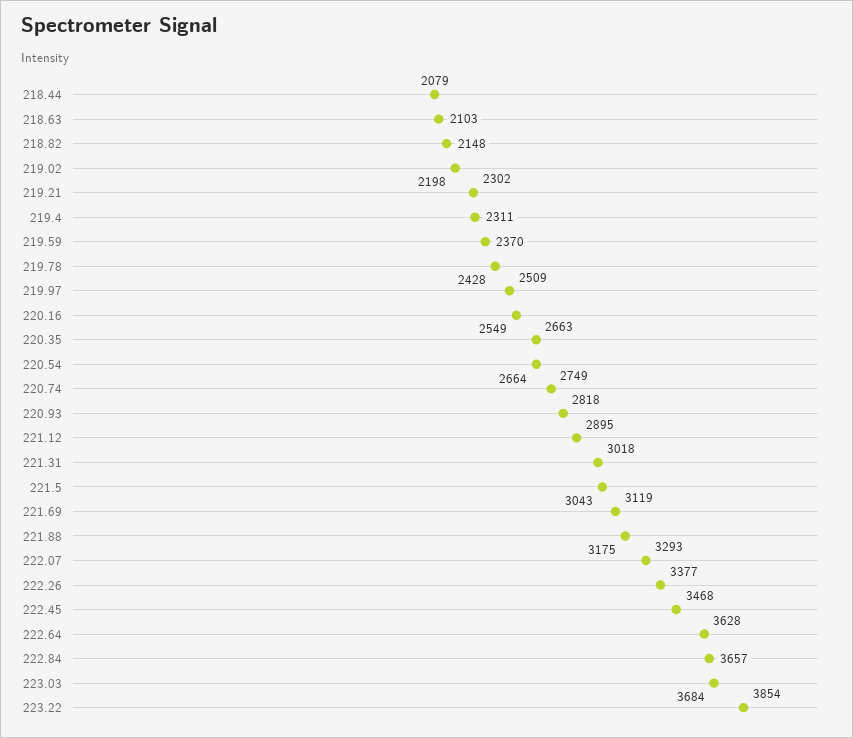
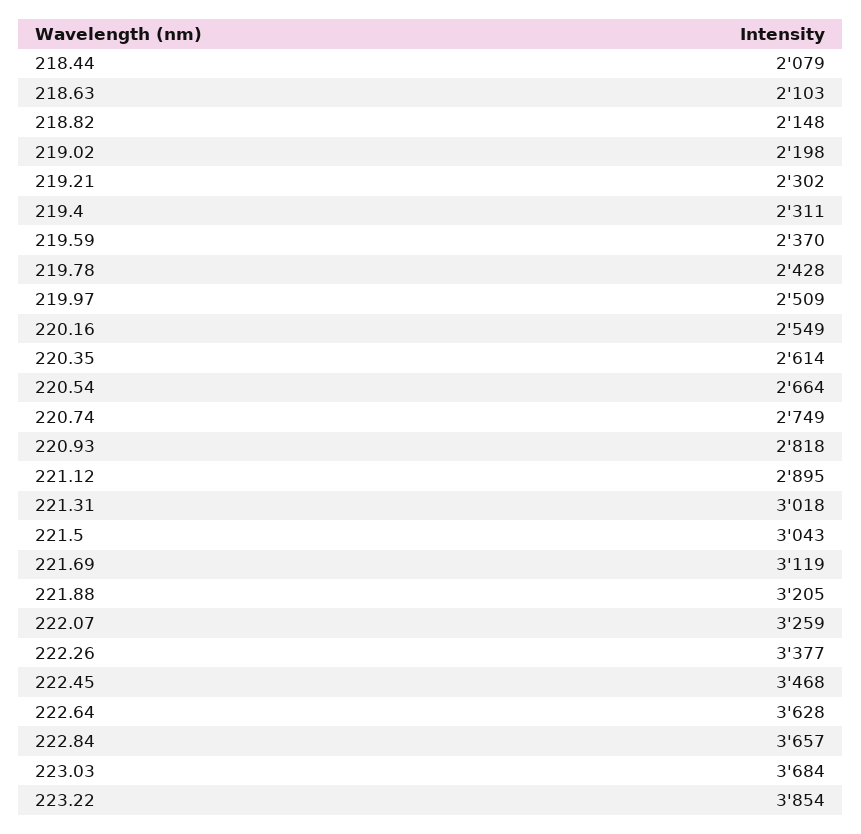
  {
    "218.44": 2079,
    "218.63": 2103,
    "218.82": 2148,
    "219.02": 2198,
    "219.21": 2302,
    "219.4": 2311,
    "219.59": 2370,
    "219.78": 2428,
    "219.97": 2509,
    "220.16": 2549,
-   "220.35": 2663,
+   "220.35": 2614,
    "220.54": 2664,
    "220.74": 2749,
    "220.93": 2818,
    "221.12": 2895,
    "221.31": 3018,
    "221.5": 3043,
    "221.69": 3119,
-   "221.88": 3175,
+   "221.88": 3205,
-   "222.07": 3293,
+   "222.07": 3259,
    "222.26": 3377,
    "222.45": 3468,
    "222.64": 3628,
    "222.84": 3657,
    "223.03": 3684,
    "223.22": 3854
  }

